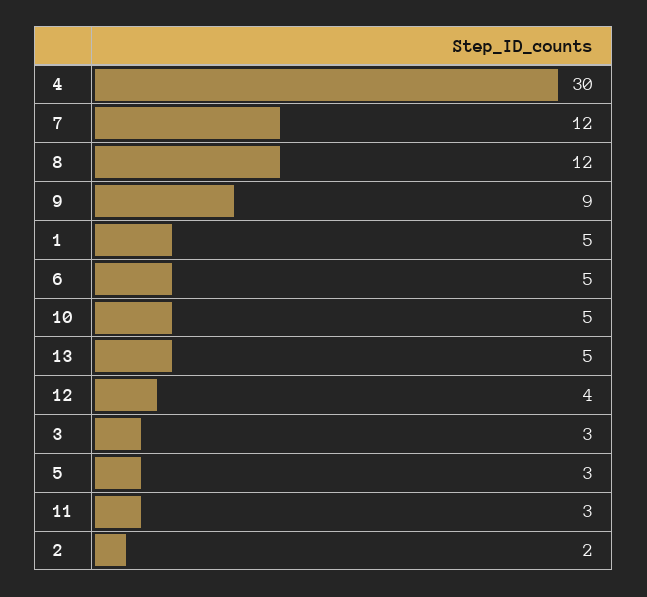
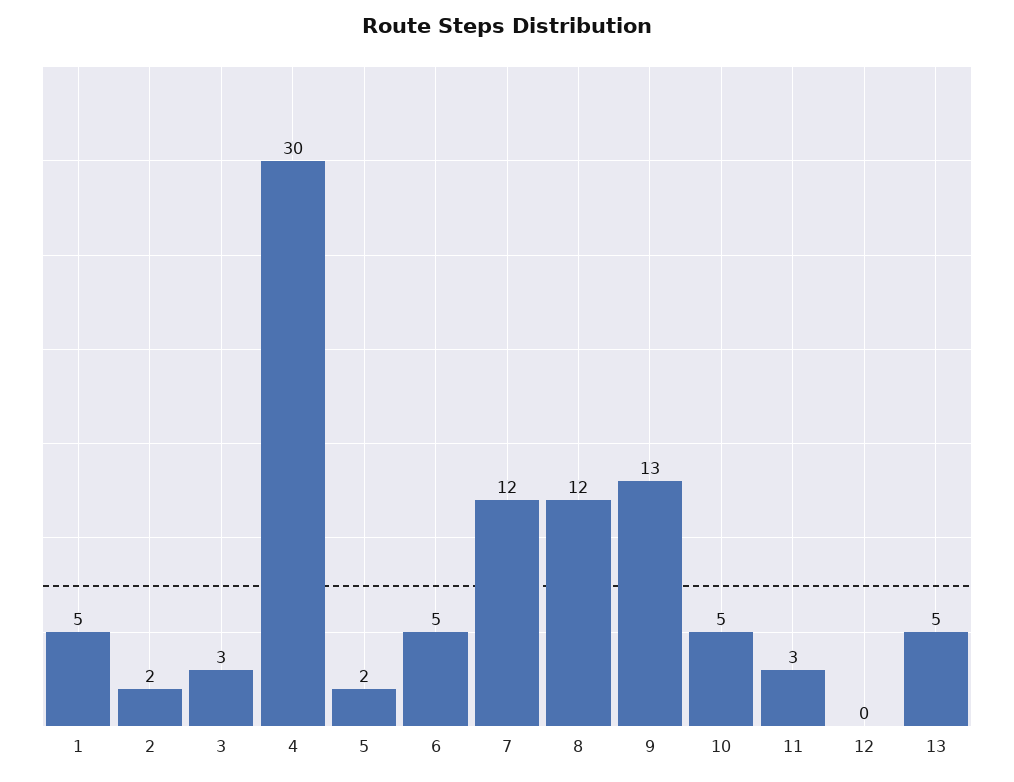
  {
    "4": 30,
    "7": 12,
    "8": 12,
-   "9": 9,
+   "9": 13,
    "1": 5,
    "6": 5,
    "10": 5,
    "13": 5,
-   "12": 4,
+   "12": 0,
    "3": 3,
-   "5": 3,
+   "5": 2,
    "11": 3,
    "2": 2
  }

